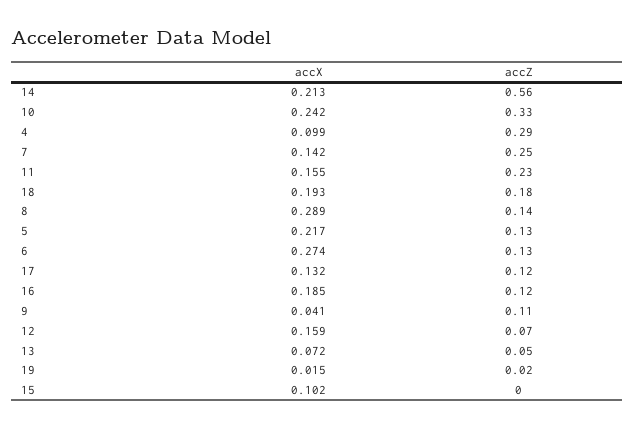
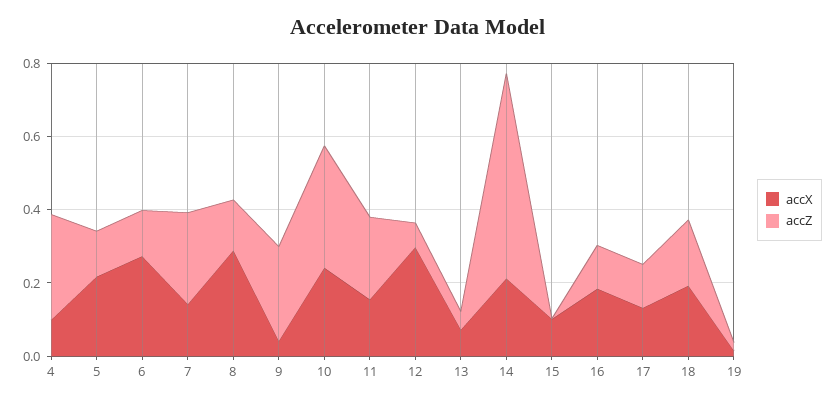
  {
    "accX": {
      "14": 0.213,
      "10": 0.242,
      "4": 0.099,
      "7": 0.142,
      "11": 0.155,
      "18": 0.193,
      "8": 0.289,
      "5": 0.217,
      "6": 0.274,
      "17": 0.132,
      "16": 0.185,
      "9": 0.041,
-     "12": 0.159,
+     "12": 0.3,
      "13": 0.072,
      "19": 0.015,
      "15": 0.102
    },
    "accZ": {
      "14": 0.56,
      "10": 0.33,
      "4": 0.29,
      "7": 0.25,
      "11": 0.23,
      "18": 0.18,
      "8": 0.14,
      "5": 0.13,
      "6": 0.13,
      "17": 0.12,
      "16": 0.12,
-     "9": 0.11,
+     "9": 0.25,
      "12": 0.07,
      "13": 0.05,
      "19": 0.02,
      "15": 0
    }
  }

